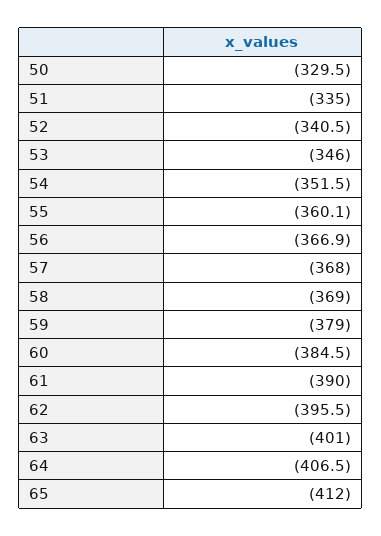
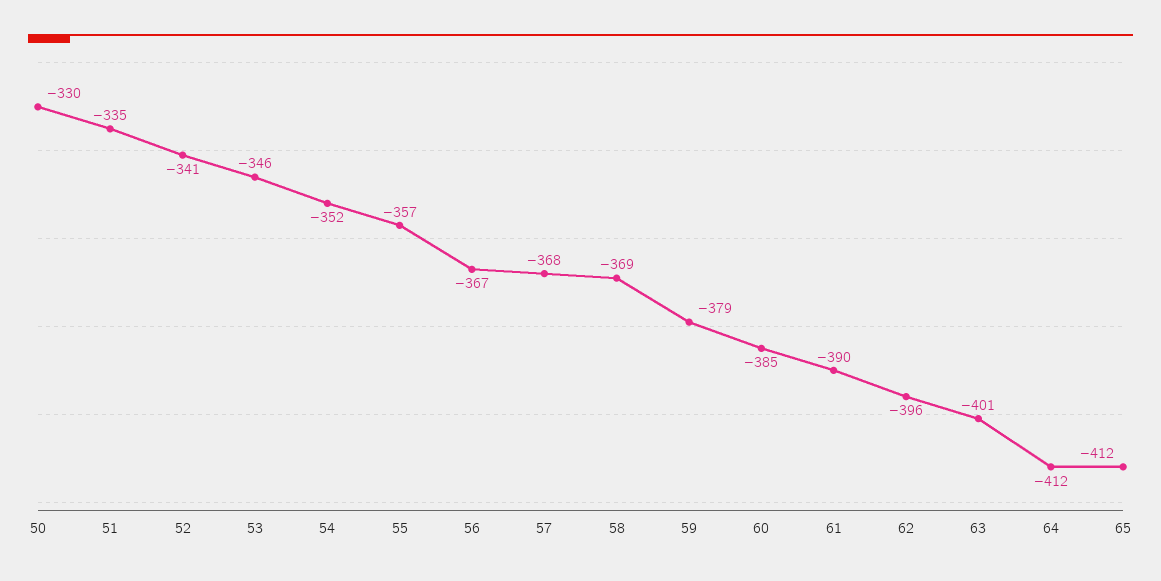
  {
    "50": -329.5,
    "51": -335,
    "52": -340.5,
    "53": -346,
    "54": -351.5,
-   "55": -360.1,
+   "55": -357,
    "56": -366.9,
    "57": -368,
    "58": -369,
    "59": -379,
    "60": -384.5,
    "61": -390,
    "62": -395.5,
    "63": -401,
-   "64": -406.5,
+   "64": -412,
    "65": -412
  }

